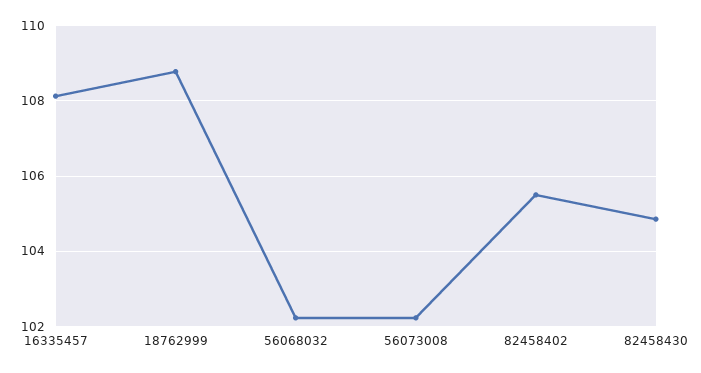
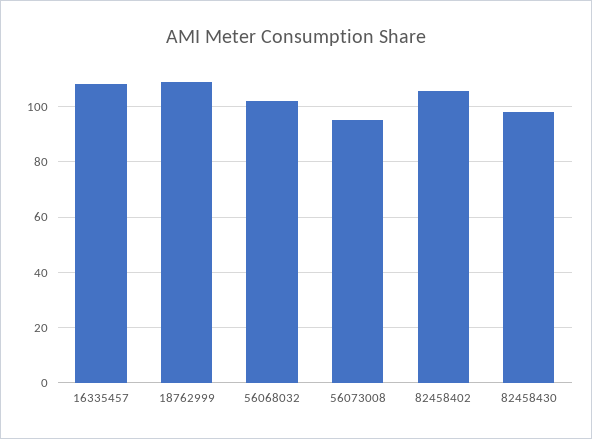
  {
    "16335457": 108.2,
    "18762999": 108.8,
    "56068032": 102.2,
-   "56073008": 102.2,
+   "56073008": 95,
    "82458402": 105.6,
-   "82458430": 104.8
+   "82458430": 97.5
  }

